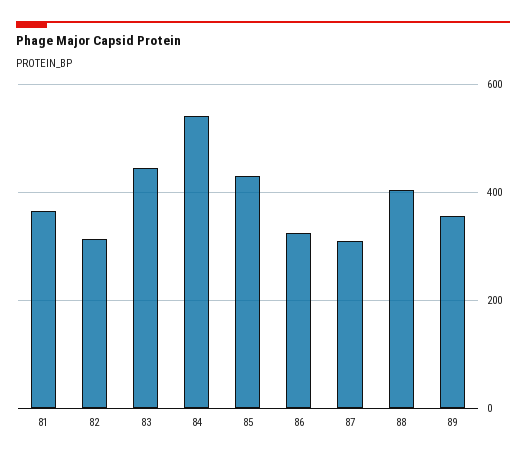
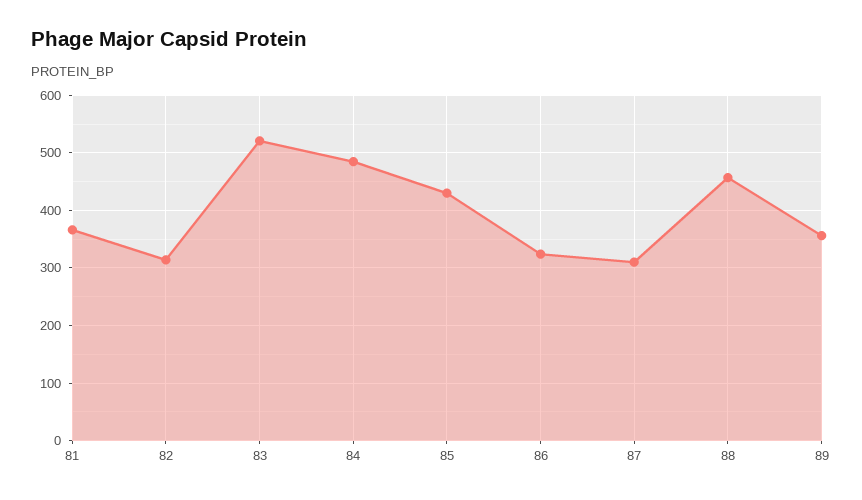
  {
    "81": 360,
    "82": 320,
-   "83": 440,
+   "83": 520,
-   "84": 540,
+   "84": 480,
    "85": 440,
    "86": 320,
    "87": 320,
-   "88": 400,
+   "88": 460,
    "89": 360
  }

